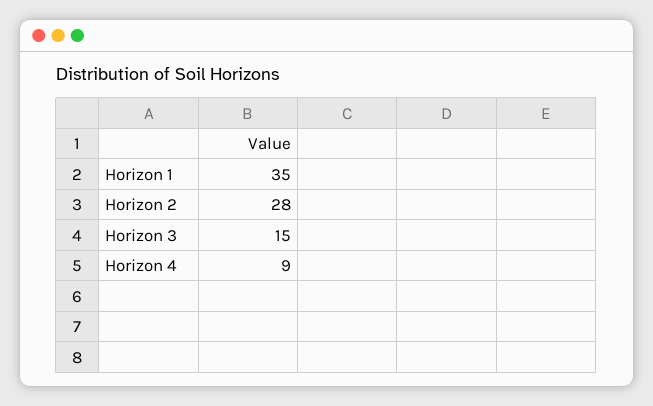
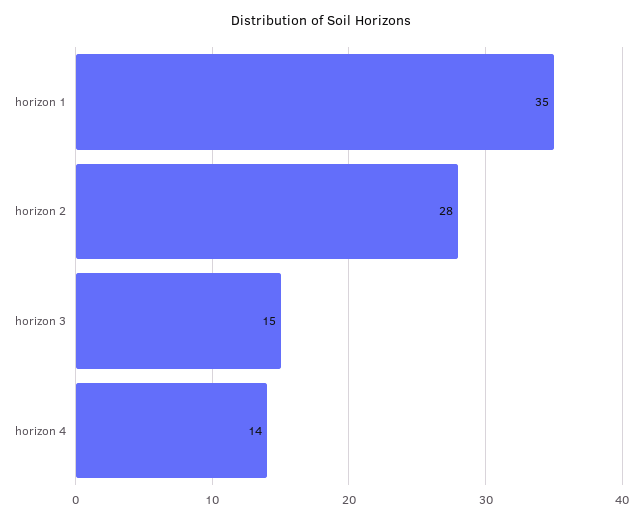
  {
    "Horizon 1": 35,
    "Horizon 2": 28,
    "Horizon 3": 15,
-   "Horizon 4": 9
+   "Horizon 4": 14
  }

